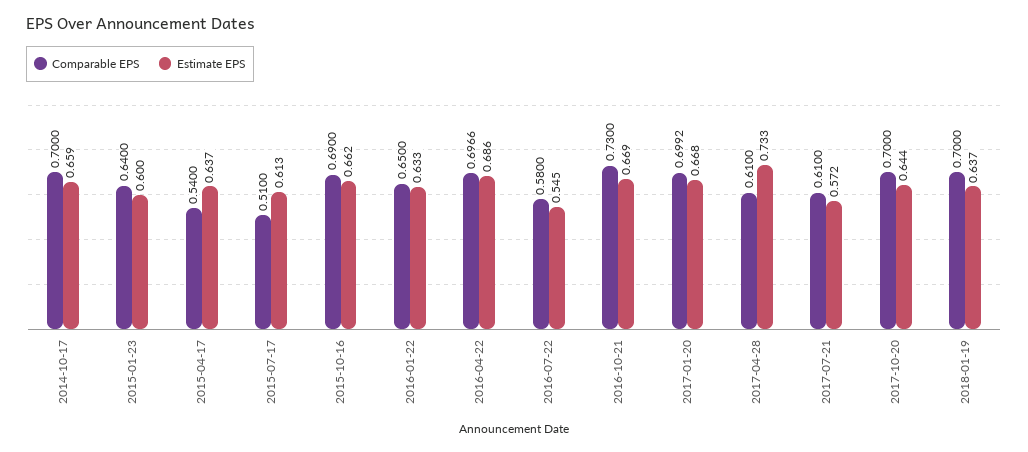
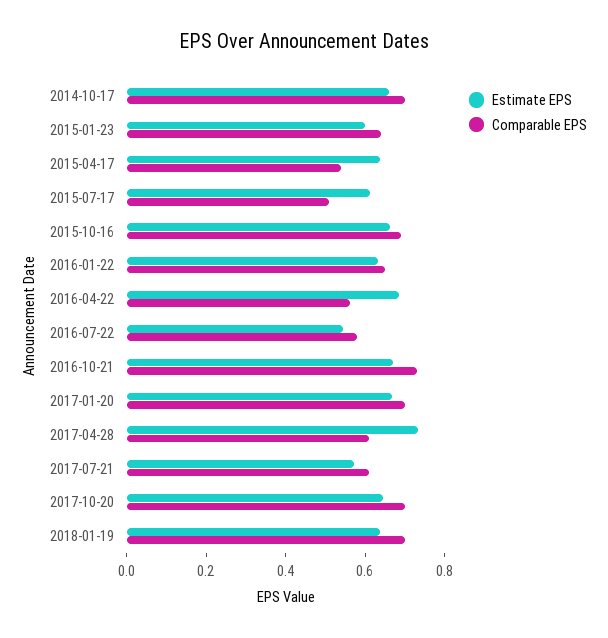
  {
    "Comparable EPS": {
      "2014-10-17": 0.7,
      "2015-01-23": 0.64,
      "2015-04-17": 0.54,
      "2015-07-17": 0.51,
      "2015-10-16": 0.69,
      "2016-01-22": 0.65,
-     "2016-04-22": 0.6966,
+     "2016-04-22": 0.55,
      "2016-07-22": 0.58,
      "2016-10-21": 0.73,
      "2017-01-20": 0.6992,
      "2017-04-28": 0.61,
      "2017-07-21": 0.61,
      "2017-10-20": 0.7,
      "2018-01-19": 0.7
    },
    "Estimate EPS": {
      "2014-10-17": 0.659,
      "2015-01-23": 0.6,
      "2015-04-17": 0.637,
      "2015-07-17": 0.613,
      "2015-10-16": 0.662,
      "2016-01-22": 0.633,
      "2016-04-22": 0.686,
      "2016-07-22": 0.545,
      "2016-10-21": 0.669,
      "2017-01-20": 0.668,
      "2017-04-28": 0.733,
      "2017-07-21": 0.572,
      "2017-10-20": 0.644,
      "2018-01-19": 0.637
    }
  }

